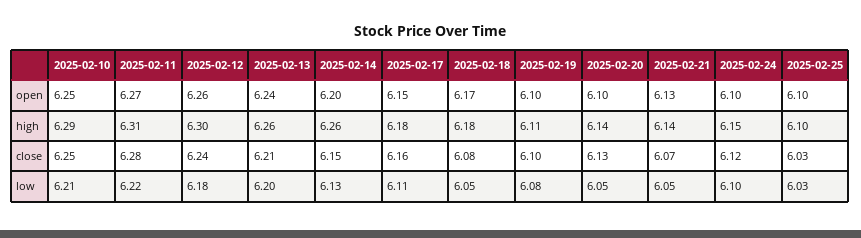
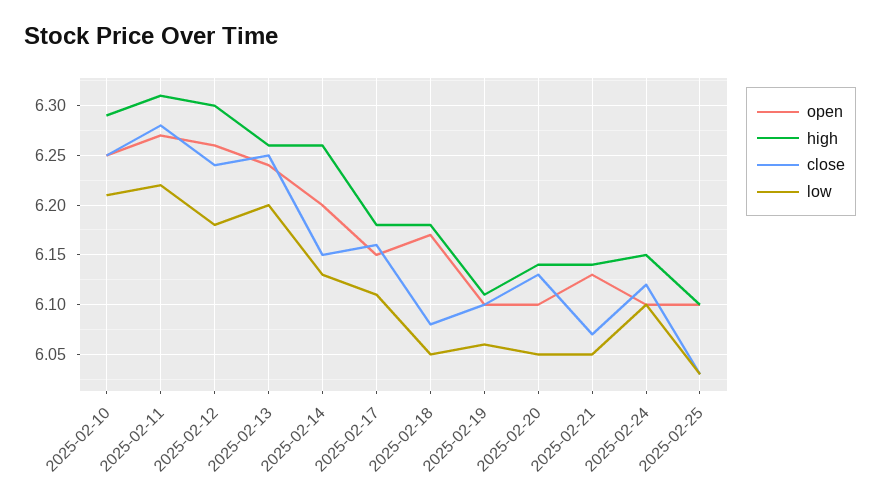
  {
    "open": {
      "2025-02-10": 6.25,
      "2025-02-11": 6.27,
      "2025-02-12": 6.26,
      "2025-02-13": 6.24,
      "2025-02-14": 6.2,
      "2025-02-17": 6.15,
      "2025-02-18": 6.17,
      "2025-02-19": 6.1,
      "2025-02-20": 6.1,
      "2025-02-21": 6.13,
      "2025-02-24": 6.1,
      "2025-02-25": 6.1
    },
    "high": {
      "2025-02-10": 6.29,
      "2025-02-11": 6.31,
      "2025-02-12": 6.3,
      "2025-02-13": 6.26,
      "2025-02-14": 6.26,
      "2025-02-17": 6.18,
      "2025-02-18": 6.18,
      "2025-02-19": 6.11,
      "2025-02-20": 6.14,
      "2025-02-21": 6.14,
      "2025-02-24": 6.15,
      "2025-02-25": 6.1
    },
    "close": {
      "2025-02-10": 6.25,
      "2025-02-11": 6.28,
      "2025-02-12": 6.24,
-     "2025-02-13": 6.21,
+     "2025-02-13": 6.25,
      "2025-02-14": 6.15,
      "2025-02-17": 6.16,
      "2025-02-18": 6.08,
      "2025-02-19": 6.1,
      "2025-02-20": 6.13,
      "2025-02-21": 6.07,
      "2025-02-24": 6.12,
      "2025-02-25": 6.03
    },
    "low": {
      "2025-02-10": 6.21,
      "2025-02-11": 6.22,
      "2025-02-12": 6.18,
      "2025-02-13": 6.2,
      "2025-02-14": 6.13,
      "2025-02-17": 6.11,
      "2025-02-18": 6.05,
-     "2025-02-19": 6.08,
+     "2025-02-19": 6.06,
      "2025-02-20": 6.05,
      "2025-02-21": 6.05,
      "2025-02-24": 6.1,
      "2025-02-25": 6.03
    }
  }

